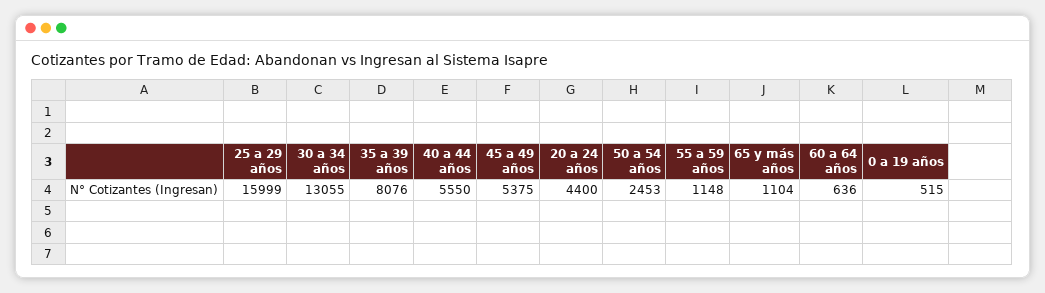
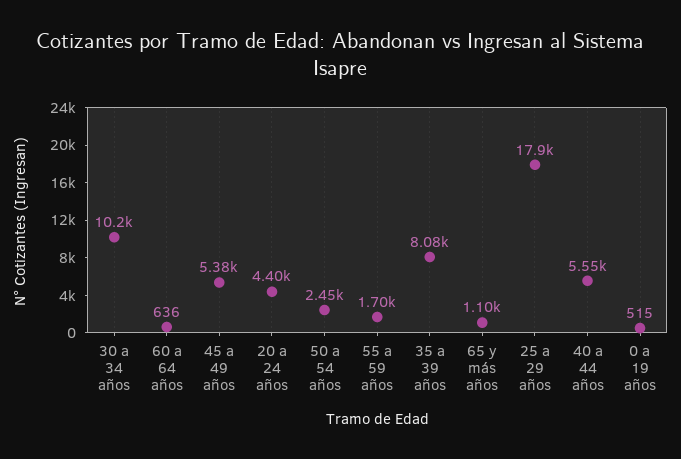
  {
-   "25 a 29 años": 15999,
+   "25 a 29 años": 17900,
-   "30 a 34 años": 13055,
+   "30 a 34 años": 10200,
    "35 a 39 años": 8076,
    "40 a 44 años": 5550,
    "45 a 49 años": 5375,
    "20 a 24 años": 4400,
    "50 a 54 años": 2453,
-   "55 a 59 años": 1148,
+   "55 a 59 años": 1700,
    "65 y más años": 1104,
    "60 a 64 años": 636,
    "0 a 19 años": 515
  }

